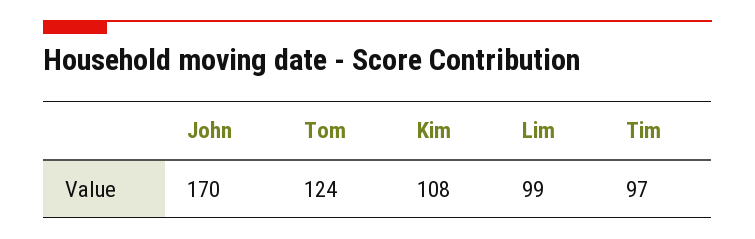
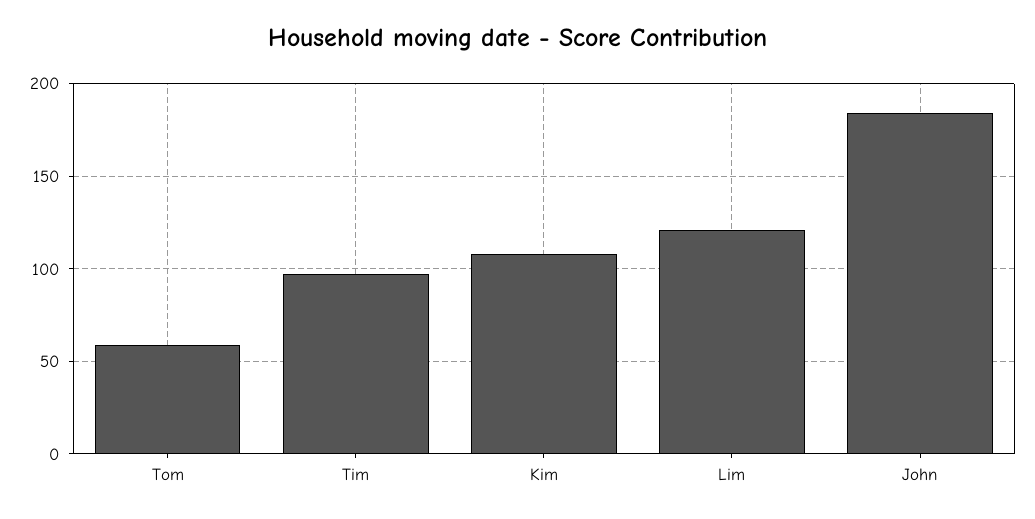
  {
-   "John": 170,
+   "John": 185,
-   "Tom": 124,
+   "Tom": 60,
    "Kim": 108,
-   "Lim": 99,
+   "Lim": 120,
    "Tim": 97
  }

